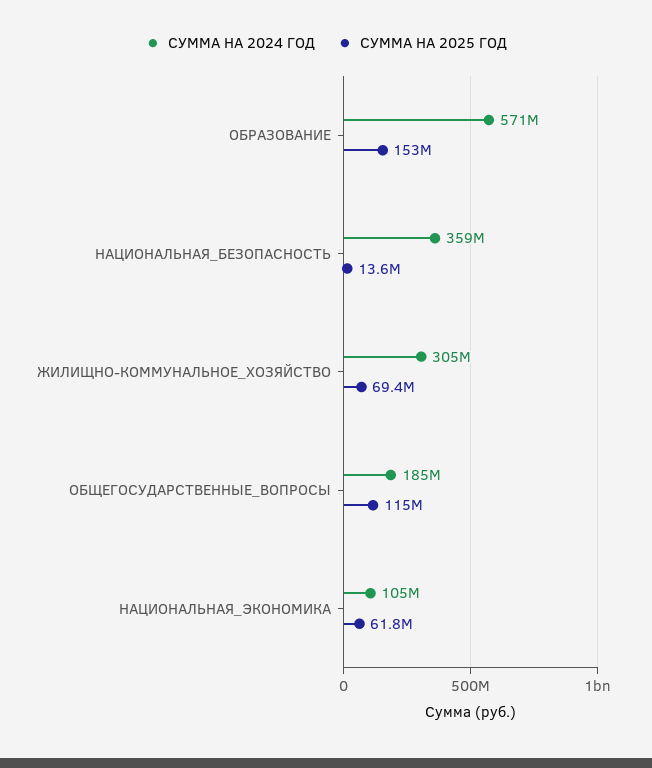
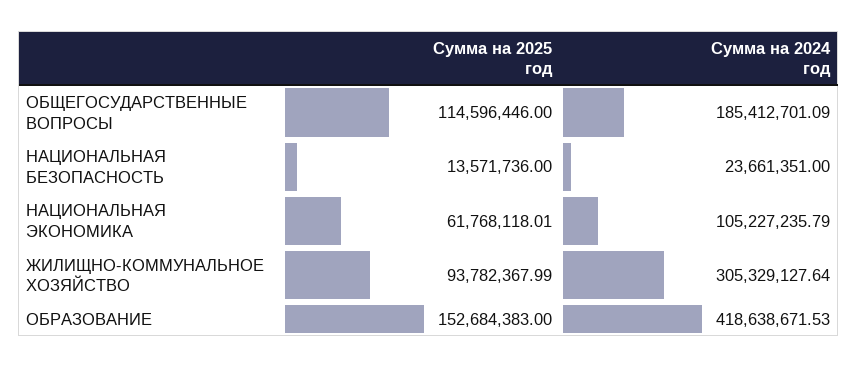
  {
    "СУММА НА 2024 ГОД": {
-     "ОБРАЗОВАНИЕ": 571000000,
+     "ОБРАЗОВАНИЕ": 418638671.53,
-     "НАЦИОНАЛЬНАЯ_БЕЗОПАСНОСТЬ": 359000000,
+     "НАЦИОНАЛЬНАЯ_БЕЗОПАСНОСТЬ": 23661351,
      "ЖИЛИЩНО-КОММУНАЛЬНОЕ_ХОЗЯЙСТВО": 305329127.64,
      "ОБЩЕГОСУДАРСТВЕННЫЕ_ВОПРОСЫ": 185412701.09,
      "НАЦИОНАЛЬНАЯ_ЭКОНОМИКА": 105227235.79
    },
    "СУММА НА 2025 ГОД": {
      "ОБРАЗОВАНИЕ": 152684383,
      "НАЦИОНАЛЬНАЯ_БЕЗОПАСНОСТЬ": 13571736,
-     "ЖИЛИЩНО-КОММУНАЛЬНОЕ_ХОЗЯЙСТВО": 69400000,
+     "ЖИЛИЩНО-КОММУНАЛЬНОЕ_ХОЗЯЙСТВО": 93782367.99,
      "ОБЩЕГОСУДАРСТВЕННЫЕ_ВОПРОСЫ": 114596446,
      "НАЦИОНАЛЬНАЯ_ЭКОНОМИКА": 61768118.01
    }
  }

